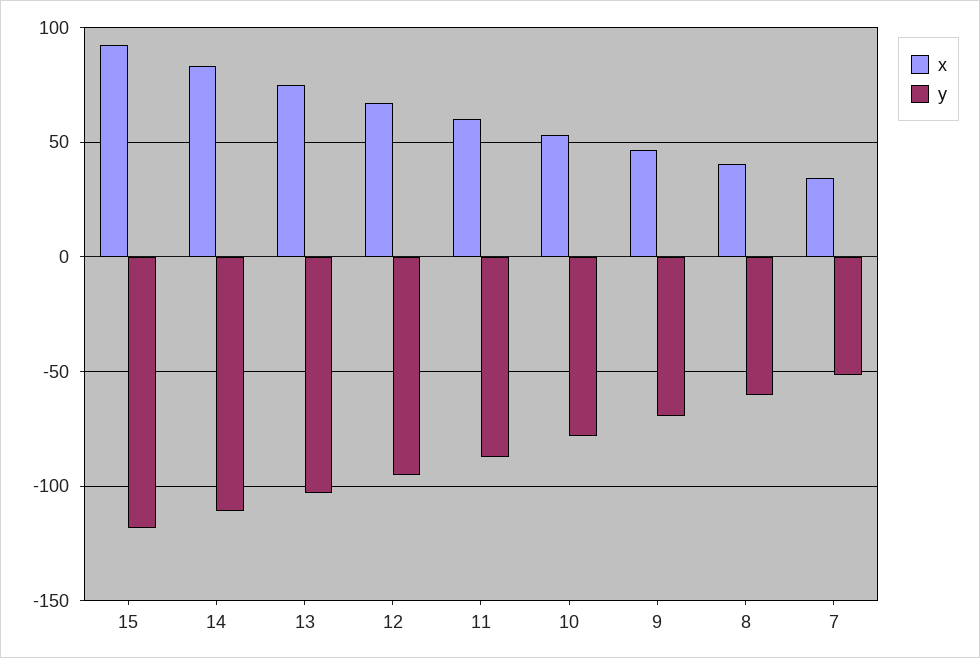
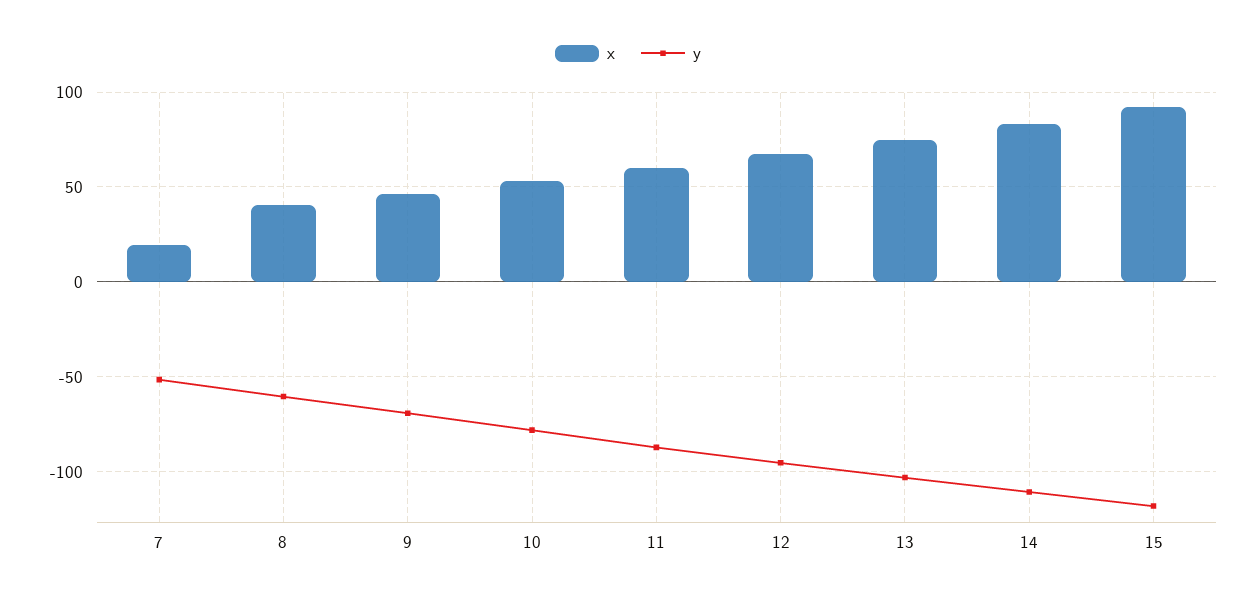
  {
    "x": {
      "15": 90,
      "14": 85,
      "13": 75,
      "12": 65,
      "11": 60,
      "10": 55,
      "9": 45,
      "8": 40,
-     "7": 35
+     "7": 20
    },
    "y": {
      "15": -120,
      "14": -110,
      "13": -105,
      "12": -95,
      "11": -85,
      "10": -80,
      "9": -70,
      "8": -60,
      "7": -50
    }
  }

